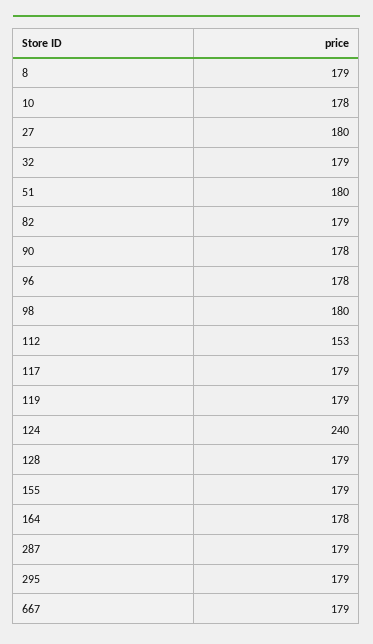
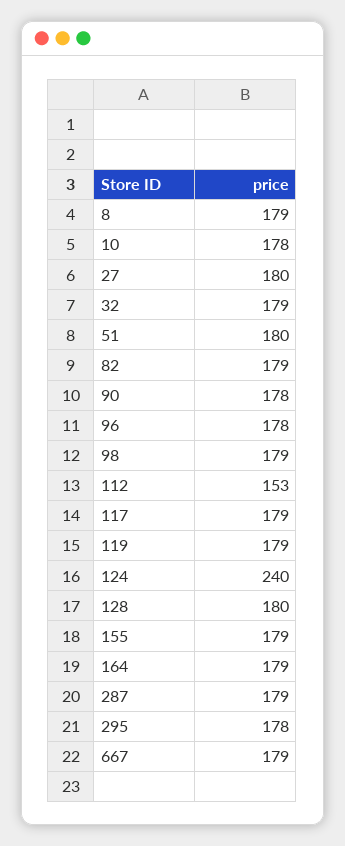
  {
    "8": 179,
    "10": 178,
    "27": 180,
    "32": 179,
    "51": 180,
    "82": 179,
    "90": 178,
    "96": 178,
-   "98": 180,
+   "98": 179,
    "112": 153,
    "117": 179,
    "119": 179,
    "124": 240,
-   "128": 179,
+   "128": 180,
    "155": 179,
-   "164": 178,
+   "164": 179,
    "287": 179,
-   "295": 179,
+   "295": 178,
    "667": 179
  }

